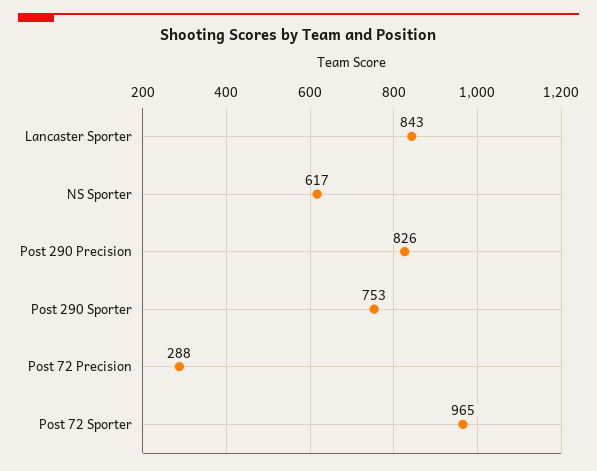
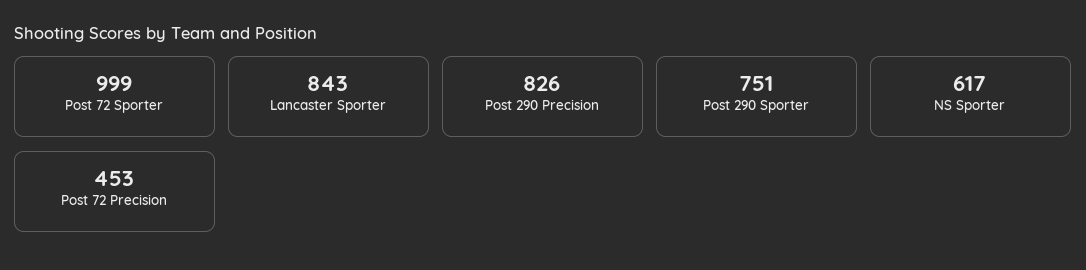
  {
    "Lancaster Sporter": 843,
    "NS Sporter": 617,
    "Post 290 Precision": 826,
-   "Post 290 Sporter": 753,
+   "Post 290 Sporter": 751,
-   "Post 72 Precision": 288,
+   "Post 72 Precision": 453,
-   "Post 72 Sporter": 965
+   "Post 72 Sporter": 999
  }

